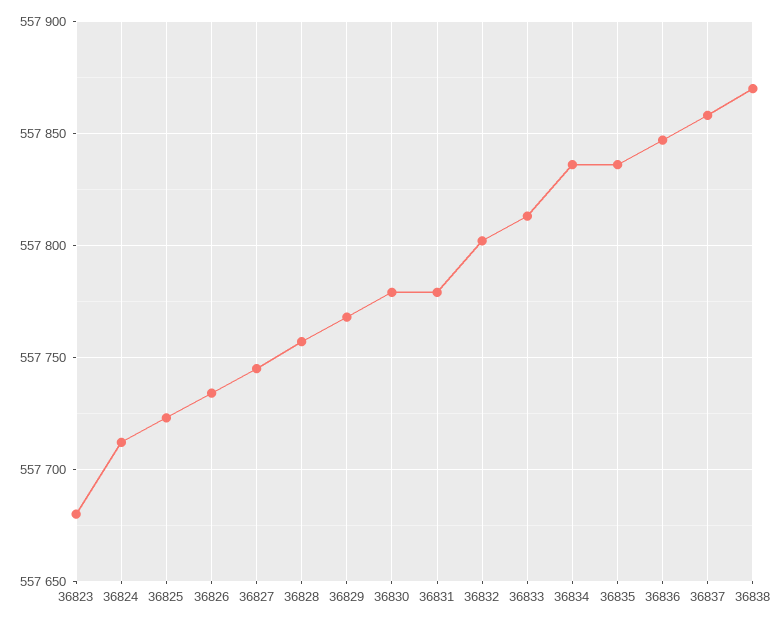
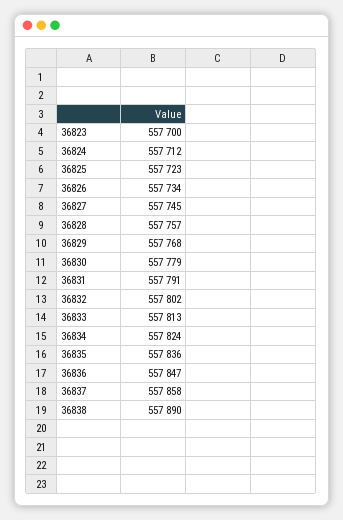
  {
-   "36823": 557680,
+   "36823": 557700,
    "36824": 557712,
    "36825": 557723,
    "36826": 557734,
    "36827": 557745,
    "36828": 557757,
    "36829": 557768,
    "36830": 557779,
-   "36831": 557780,
+   "36831": 557791,
    "36832": 557802,
    "36833": 557813,
-   "36834": 557835,
+   "36834": 557824,
    "36835": 557836,
    "36836": 557847,
    "36837": 557858,
-   "36838": 557870
+   "36838": 557890
  }

